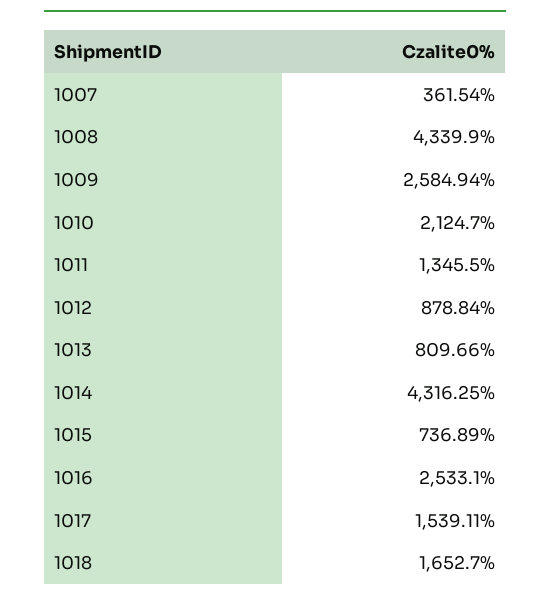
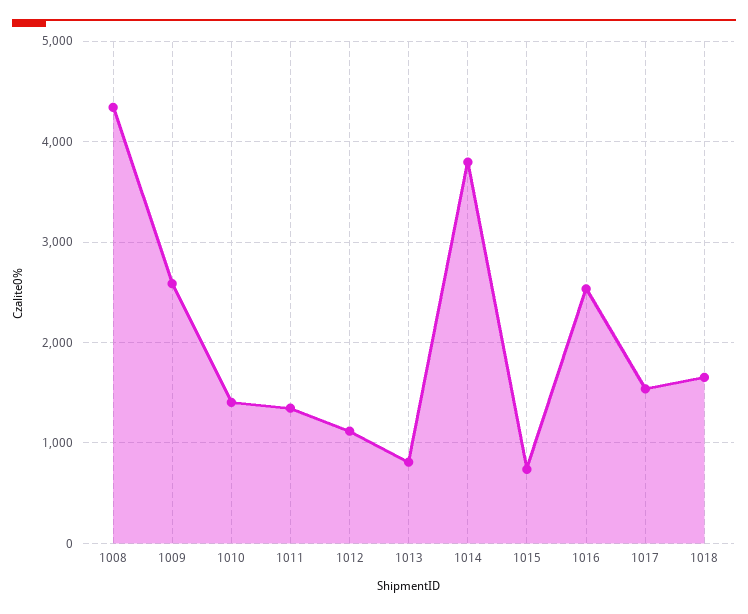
  {
-   "1007": 361.54,
    "1008": 4339.9,
    "1009": 2584.94,
-   "1010": 2124.7,
+   "1010": 1400,
    "1011": 1345.5,
-   "1012": 878.84,
+   "1012": 1100,
    "1013": 809.66,
-   "1014": 4316.25,
+   "1014": 3800,
    "1015": 736.89,
    "1016": 2533.1,
    "1017": 1539.11,
    "1018": 1652.7
  }

